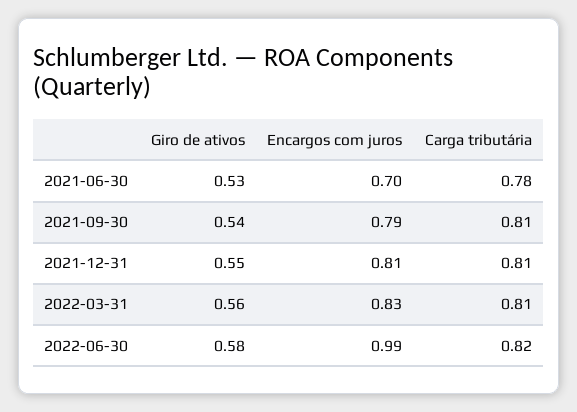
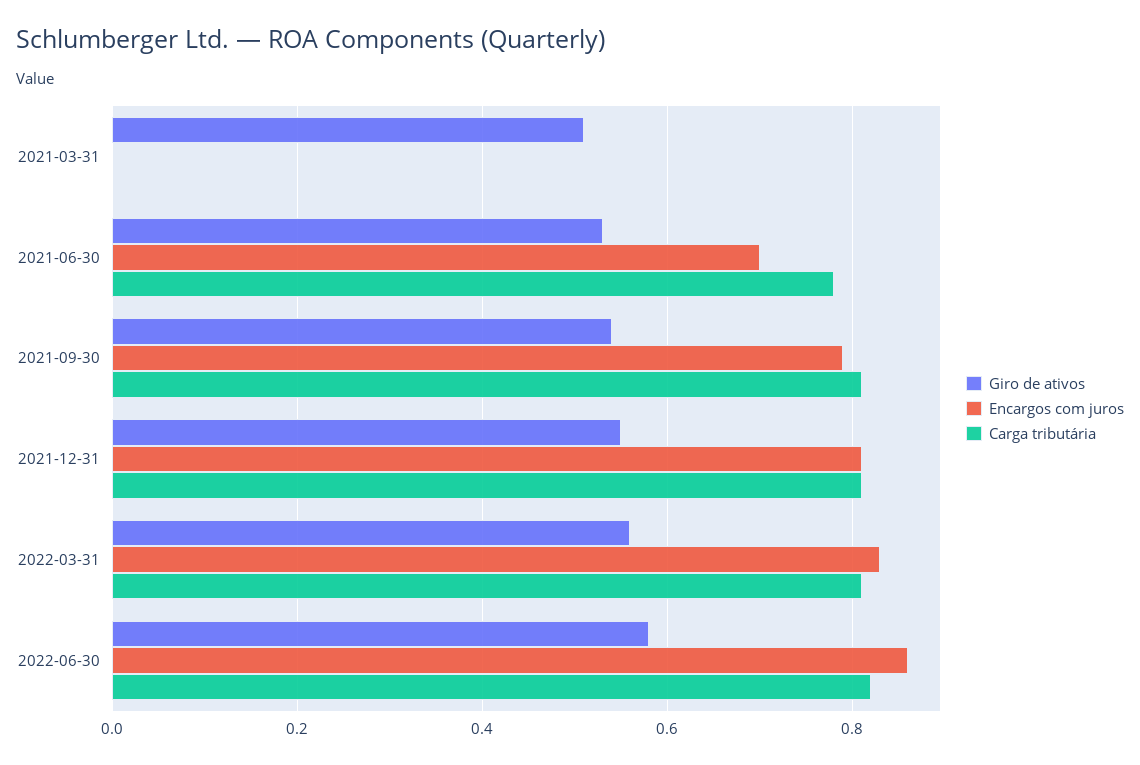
  {
    "Giro de ativos": {
      "2021-06-30": 0.53,
      "2021-09-30": 0.54,
      "2021-12-31": 0.55,
      "2022-03-31": 0.56,
-     "2022-06-30": 0.58
+     "2022-06-30": 0.58,
+     "2021-03-31": 0.5
    },
    "Encargos com juros": {
      "2021-06-30": 0.7,
      "2021-09-30": 0.79,
      "2021-12-31": 0.81,
      "2022-03-31": 0.83,
-     "2022-06-30": 0.99
+     "2022-06-30": 0.85,
+     "2021-03-31": 0
    },
    "Carga tributária": {
      "2021-06-30": 0.78,
      "2021-09-30": 0.81,
      "2021-12-31": 0.81,
      "2022-03-31": 0.81,
-     "2022-06-30": 0.82
+     "2022-06-30": 0.82,
+     "2021-03-31": 0
    }
  }

